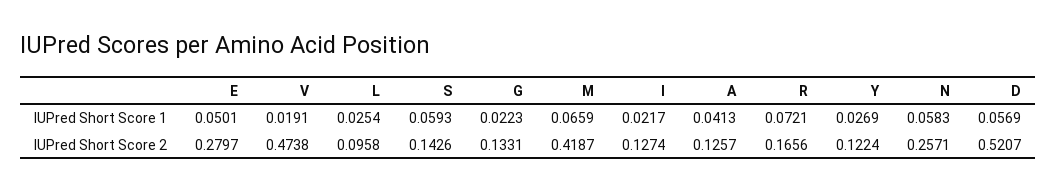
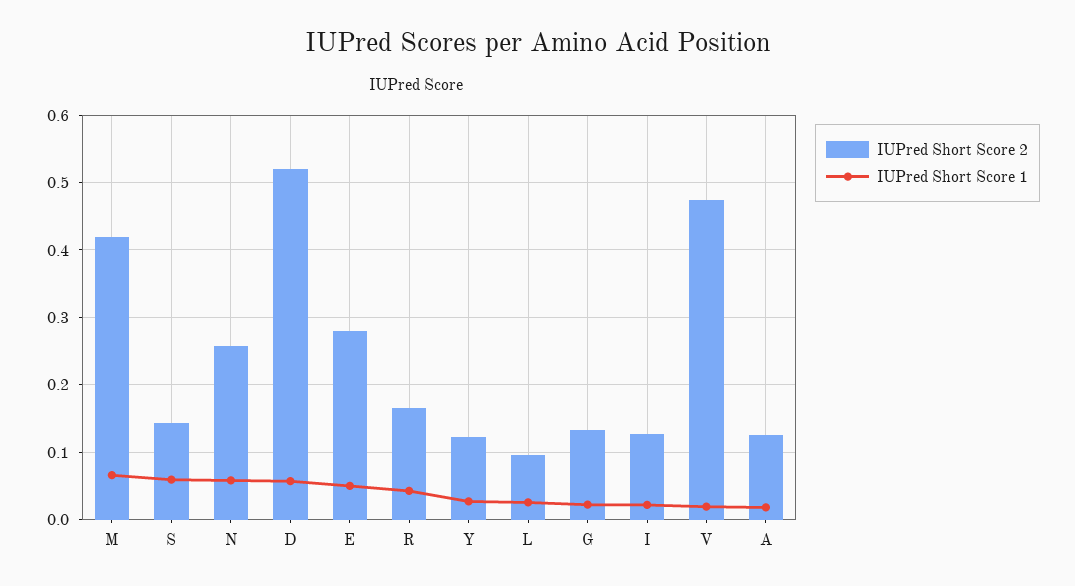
  {
    "IUPred Short Score 1": {
      "E": 0.0501,
      "V": 0.0191,
      "L": 0.0254,
      "S": 0.0593,
      "G": 0.0223,
      "M": 0.0659,
      "I": 0.0217,
-     "A": 0.0413,
+     "A": 0.02,
-     "R": 0.0721,
+     "R": 0.04,
      "Y": 0.0269,
      "N": 0.0583,
      "D": 0.0569
    },
    "IUPred Short Score 2": {
      "E": 0.2797,
      "V": 0.4738,
      "L": 0.0958,
      "S": 0.1426,
      "G": 0.1331,
      "M": 0.4187,
      "I": 0.1274,
      "A": 0.1257,
      "R": 0.1656,
      "Y": 0.1224,
      "N": 0.2571,
      "D": 0.5207
    }
  }

